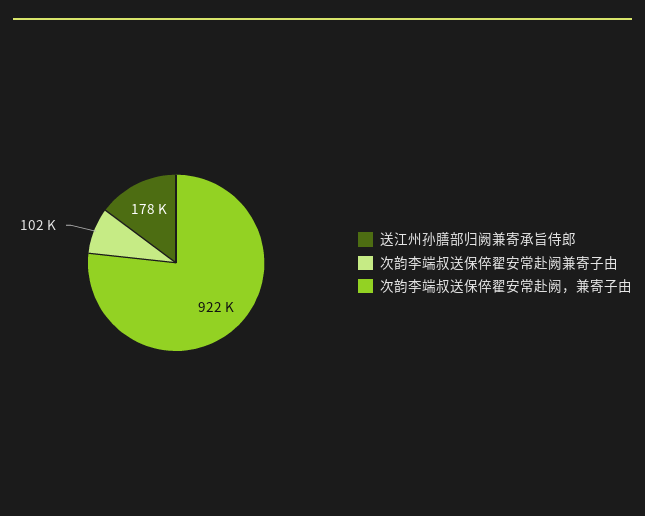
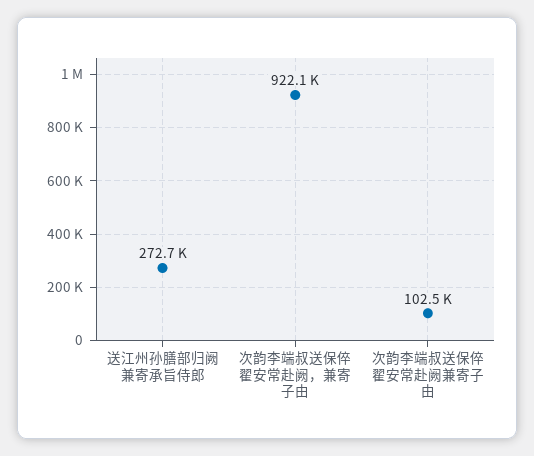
  {
-   "送江州孙膳部归阙兼寄承旨侍郎": 178000,
+   "送江州孙膳部归阙兼寄承旨侍郎": 272700,
    "次韵李端叔送保倅翟安常赴阙兼寄子由": 102500,
    "次韵李端叔送保倅翟安常赴阙，兼寄子由": 922100
  }

